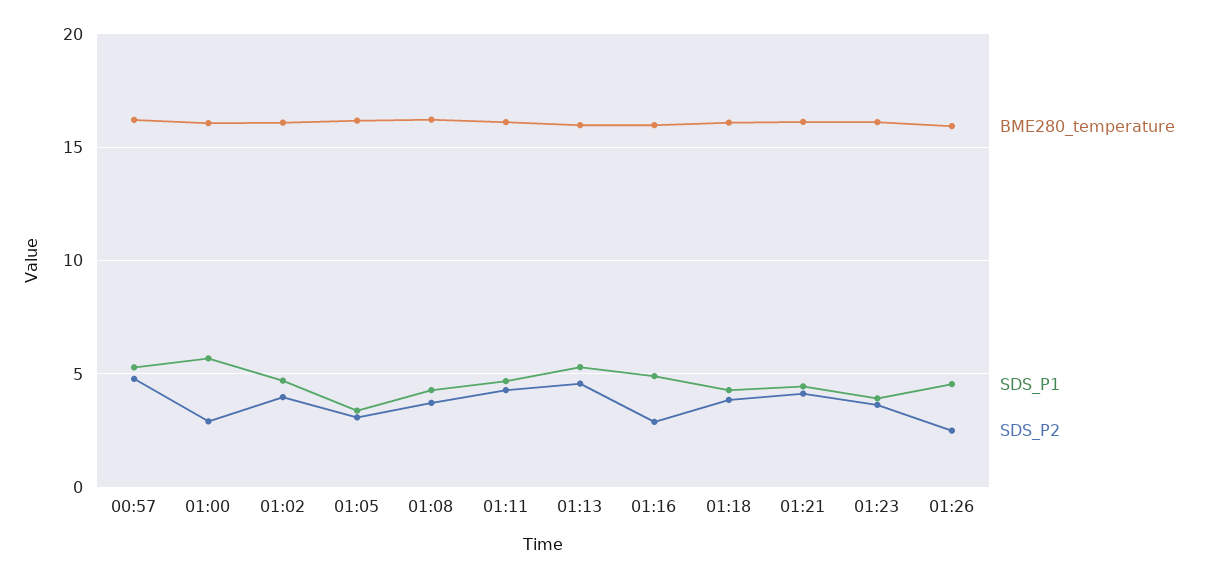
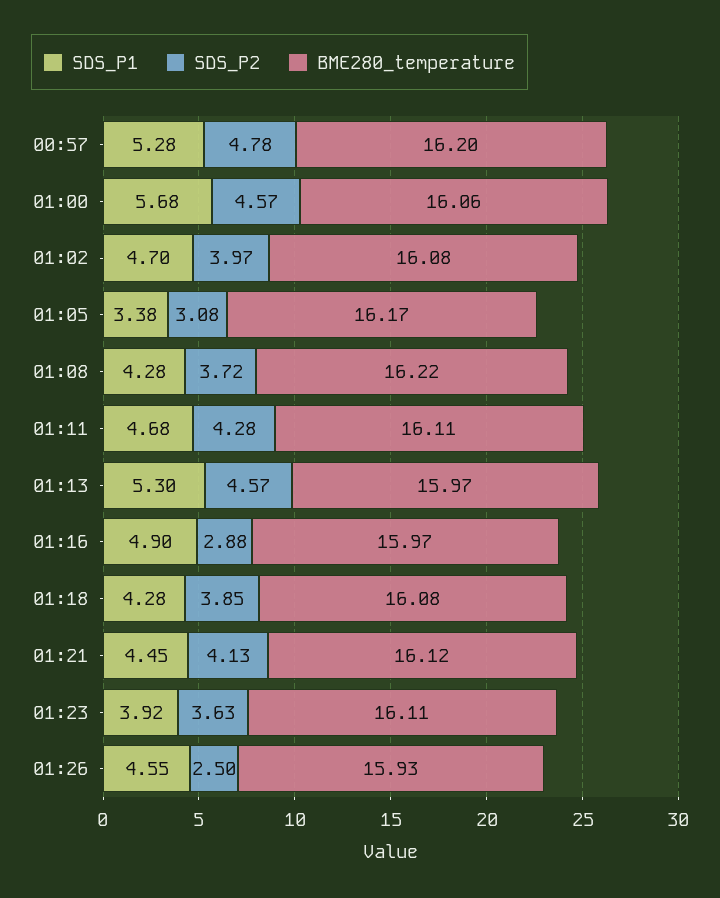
  {
    "BME280_temperature": {
      "00:57": 16.2,
      "01:00": 16.06,
      "01:02": 16.08,
      "01:05": 16.17,
      "01:08": 16.22,
      "01:11": 16.11,
      "01:13": 15.97,
      "01:16": 15.97,
      "01:18": 16.08,
      "01:21": 16.12,
      "01:23": 16.11,
      "01:26": 15.93
    },
    "SDS_P1": {
      "00:57": 5.28,
      "01:00": 5.68,
      "01:02": 4.7,
      "01:05": 3.38,
      "01:08": 4.28,
      "01:11": 4.68,
      "01:13": 5.3,
      "01:16": 4.9,
      "01:18": 4.28,
      "01:21": 4.45,
      "01:23": 3.92,
      "01:26": 4.55
    },
    "SDS_P2": {
      "00:57": 4.78,
-     "01:00": 3,
+     "01:00": 4.57,
      "01:02": 3.97,
      "01:05": 3.08,
      "01:08": 3.72,
      "01:11": 4.28,
      "01:13": 4.57,
      "01:16": 2.88,
      "01:18": 3.85,
      "01:21": 4.13,
      "01:23": 3.63,
      "01:26": 2.5
    }
  }

